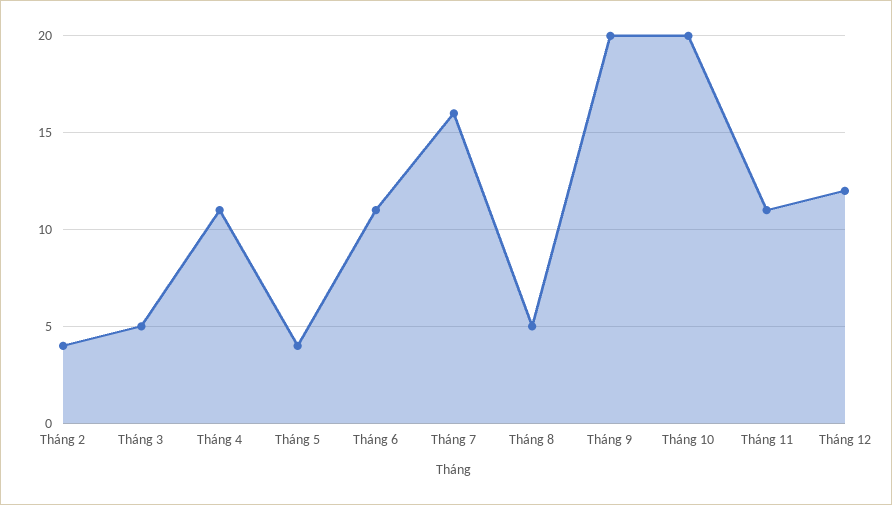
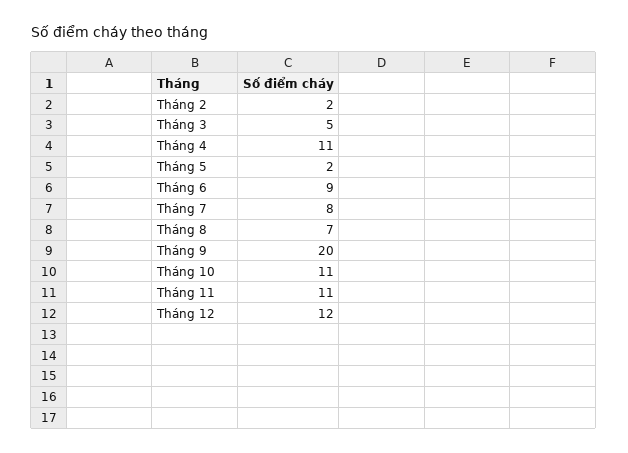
  {
-   "Tháng 2": 4,
+   "Tháng 2": 2,
    "Tháng 3": 5,
    "Tháng 4": 11,
-   "Tháng 5": 4,
+   "Tháng 5": 2,
-   "Tháng 6": 11,
+   "Tháng 6": 9,
-   "Tháng 7": 16,
+   "Tháng 7": 8,
-   "Tháng 8": 5,
+   "Tháng 8": 7,
    "Tháng 9": 20,
-   "Tháng 10": 20,
+   "Tháng 10": 11,
    "Tháng 11": 11,
    "Tháng 12": 12
  }

